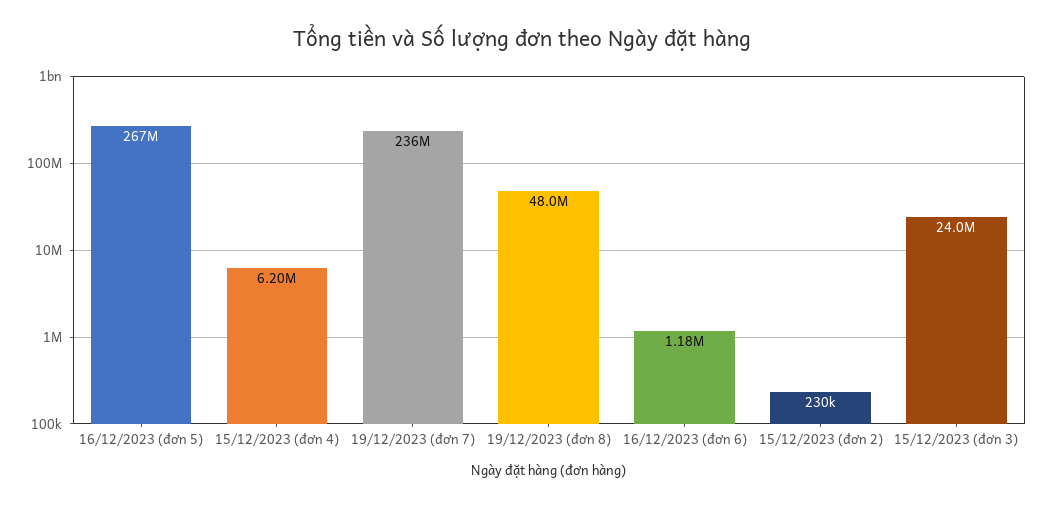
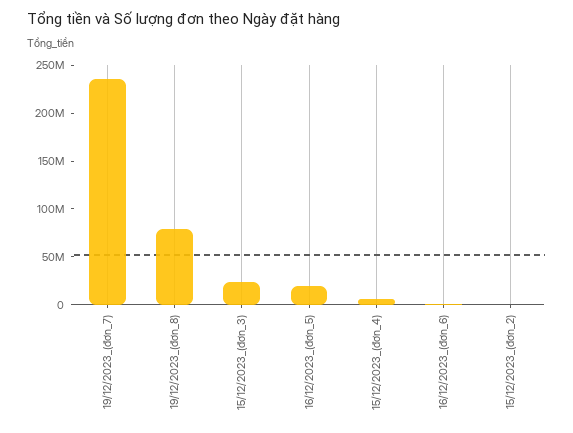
  {
-   "16/12/2023 (đơn 5)": 267000000,
+   "16/12/2023 (đơn 5)": 20000000,
    "15/12/2023 (đơn 4)": 6200000,
    "19/12/2023 (đơn 7)": 236000000,
-   "19/12/2023 (đơn 8)": 48000000,
+   "19/12/2023 (đơn 8)": 80000000,
    "16/12/2023 (đơn 6)": 1180000,
    "15/12/2023 (đơn 2)": 230000,
    "15/12/2023 (đơn 3)": 24000000
  }

